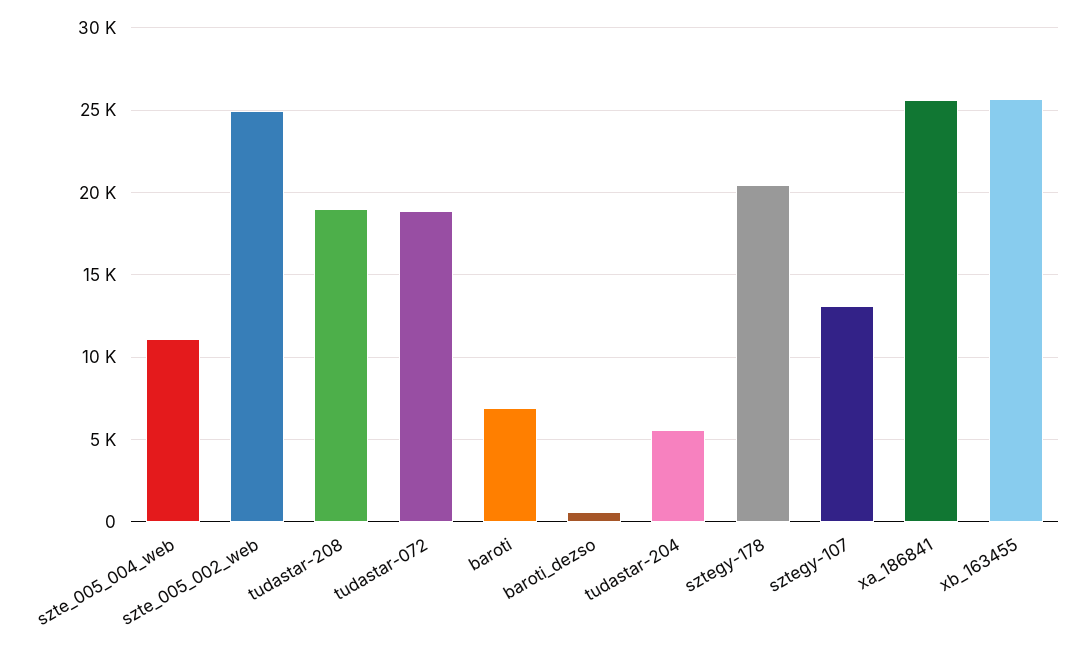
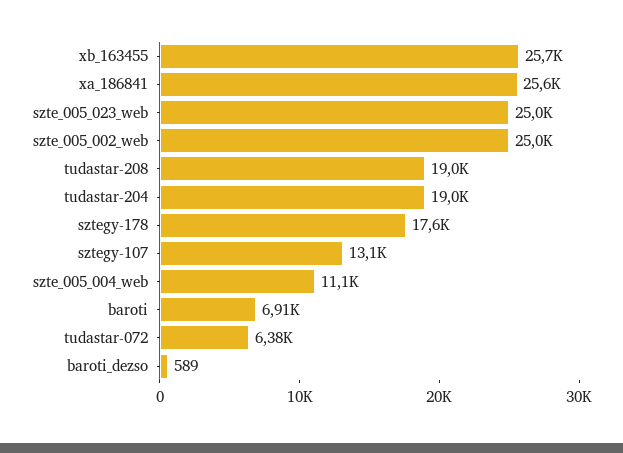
  {
    "szte_005_004_web": 11100,
    "szte_005_002_web": 25000,
    "tudastar-208": 19000,
-   "tudastar-072": 19000,
+   "tudastar-072": 6380,
    "baroti": 6910,
    "baroti_dezso": 589,
-   "tudastar-204": 5500,
+   "tudastar-204": 19000,
-   "sztegy-178": 20500,
+   "sztegy-178": 17600,
    "sztegy-107": 13100,
    "xa_186841": 25600,
-   "xb_163455": 25700
+   "xb_163455": 25700,
+   "szte_005_023_web": 25000
  }

